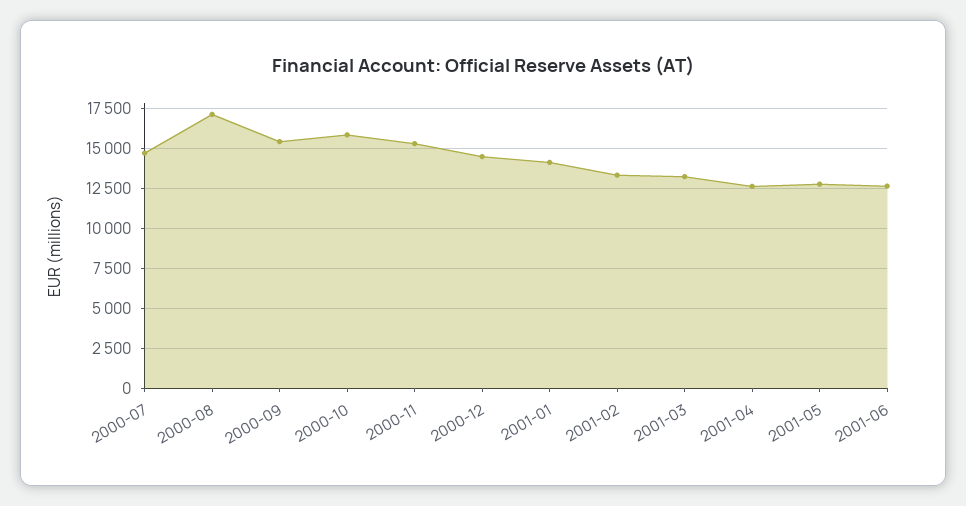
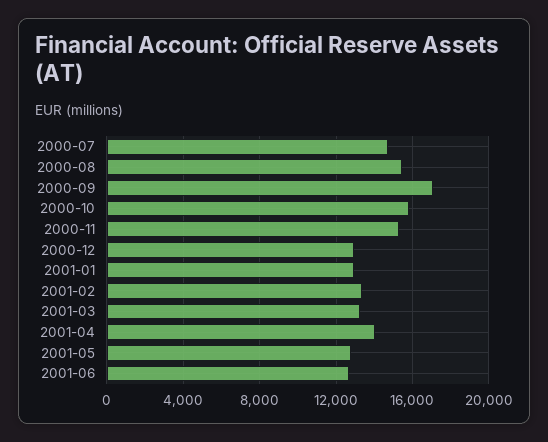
  {
    "2000-07": 14500,
-   "2000-08": 17000,
+   "2000-08": 15500,
-   "2000-09": 15500,
+   "2000-09": 17000,
    "2000-10": 16000,
    "2000-11": 15500,
-   "2000-12": 14500,
+   "2000-12": 13000,
-   "2001-01": 14000,
+   "2001-01": 13000,
    "2001-02": 13500,
    "2001-03": 13000,
-   "2001-04": 12500,
+   "2001-04": 14000,
    "2001-05": 13000,
    "2001-06": 12500
  }

